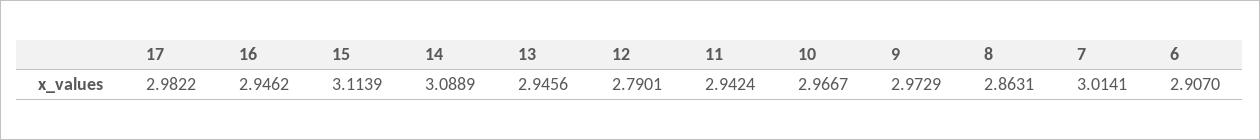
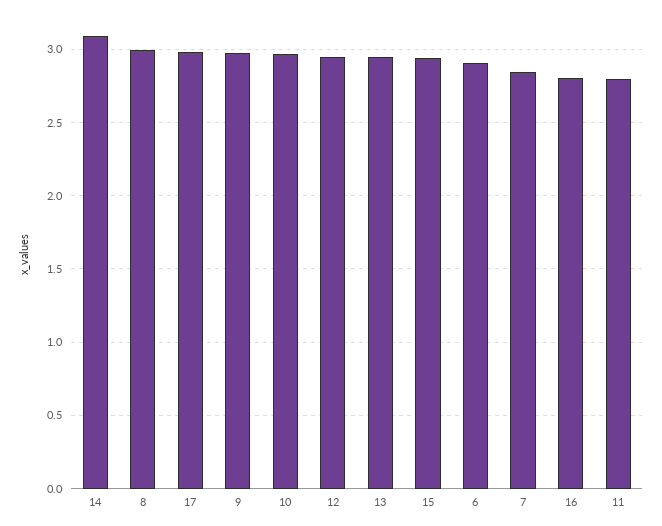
  {
    "17": 2.9822,
-   "16": 2.9462,
+   "16": 2.8,
-   "15": 3.1139,
+   "15": 2.95,
    "14": 3.0889,
    "13": 2.9456,
-   "12": 2.7901,
+   "12": 2.95,
-   "11": 2.9424,
+   "11": 2.8,
    "10": 2.9667,
    "9": 2.9729,
-   "8": 2.8631,
+   "8": 3,
-   "7": 3.0141,
+   "7": 2.85,
    "6": 2.907
  }

